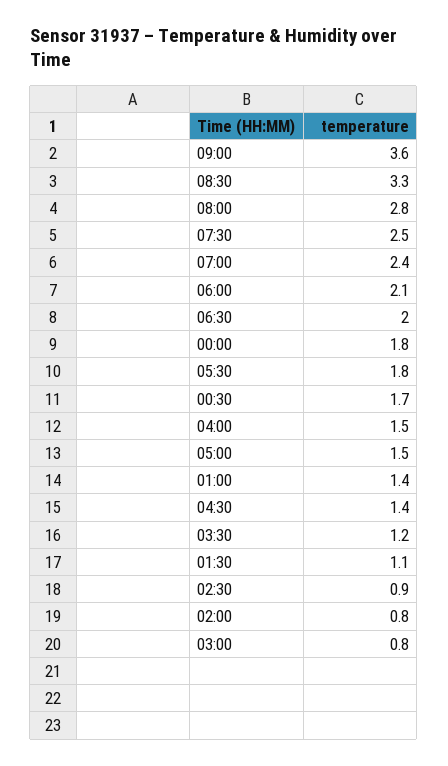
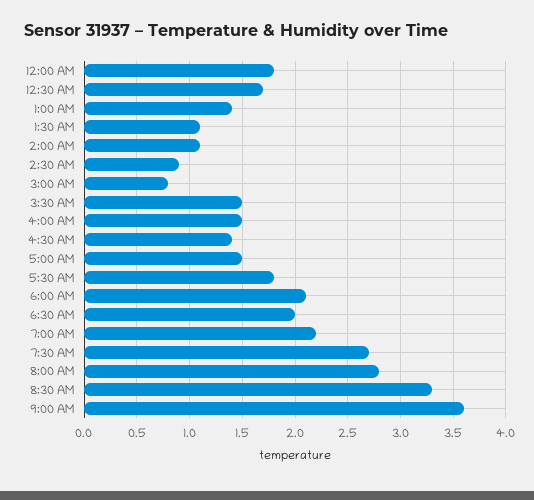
  {
    "09:00": 3.6,
    "08:30": 3.3,
    "08:00": 2.8,
-   "07:30": 2.5,
+   "07:30": 2.7,
-   "07:00": 2.4,
+   "07:00": 2.2,
    "06:00": 2.1,
    "06:30": 2,
    "00:00": 1.8,
    "05:30": 1.8,
    "00:30": 1.7,
    "04:00": 1.5,
    "05:00": 1.5,
    "01:00": 1.4,
    "04:30": 1.4,
-   "03:30": 1.2,
+   "03:30": 1.5,
    "01:30": 1.1,
    "02:30": 0.9,
-   "02:00": 0.8,
+   "02:00": 1.1,
    "03:00": 0.8
  }

